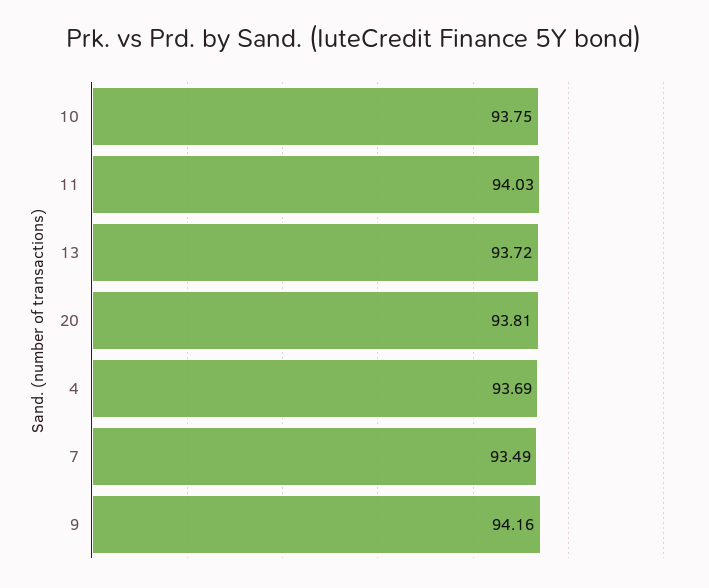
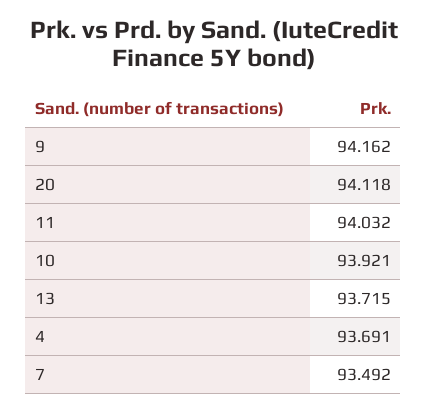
  {
-   "10": 93.75,
+   "10": 93.921,
    "11": 94.032,
    "13": 93.715,
-   "20": 93.81,
+   "20": 94.118,
    "4": 93.691,
    "7": 93.492,
    "9": 94.162
  }

